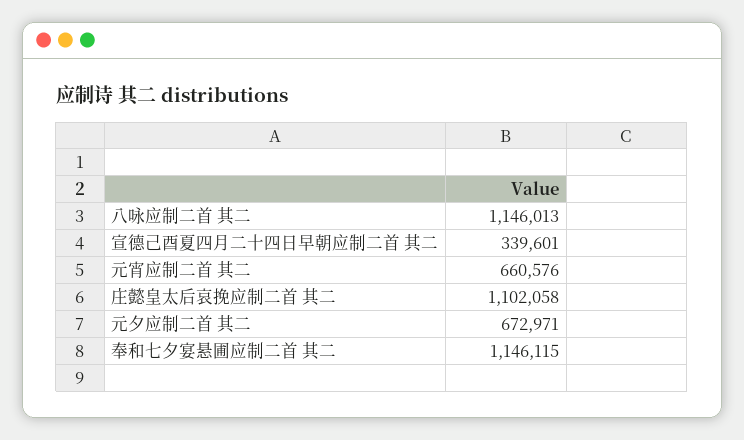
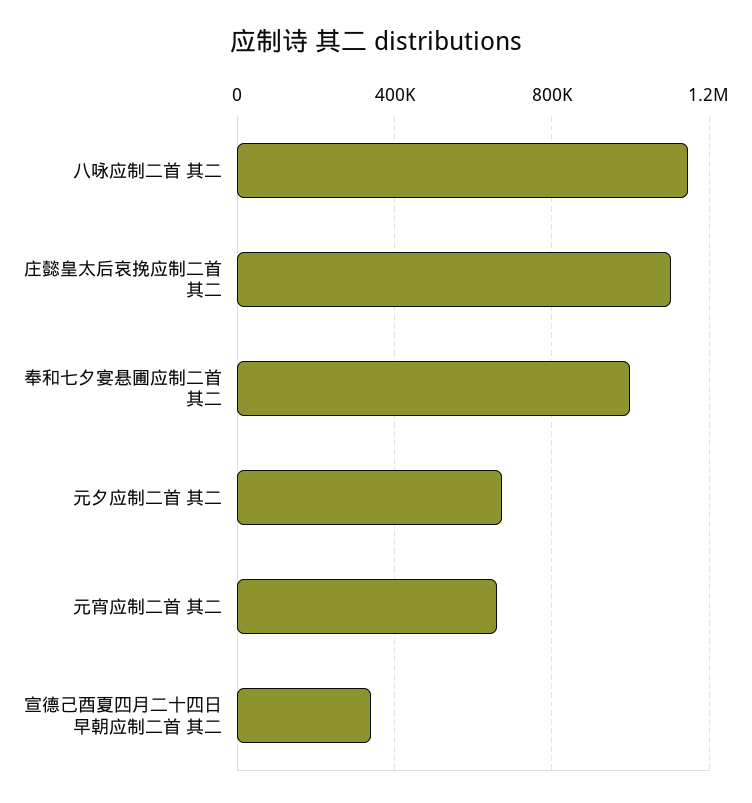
  {
    "八咏应制二首 其二": 1146013,
    "宣德己酉夏四月二十四日早朝应制二首 其二": 339601,
    "元宵应制二首 其二": 660576,
    "庄懿皇太后哀挽应制二首 其二": 1102058,
    "元夕应制二首 其二": 672971,
-   "奉和七夕宴悬圃应制二首 其二": 1146115
+   "奉和七夕宴悬圃应制二首 其二": 1000000
  }

